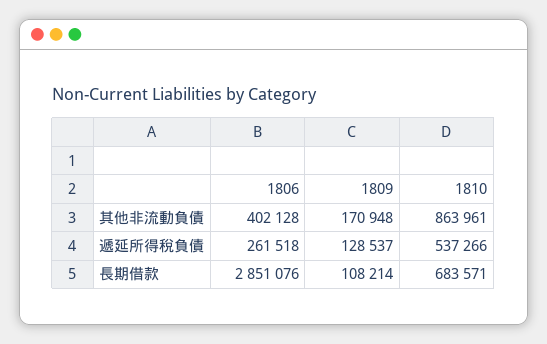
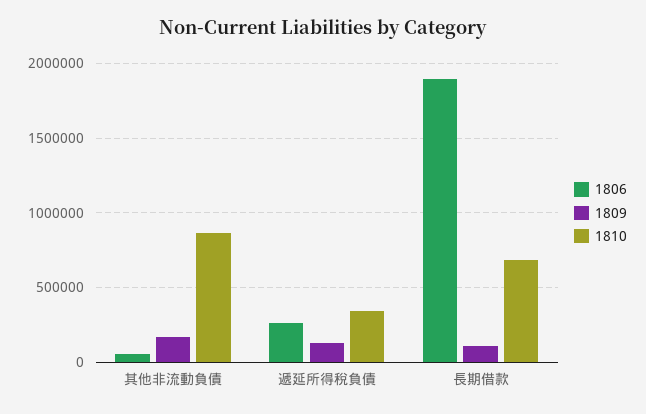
  {
    "1806": {
-     "其他非流動負債": 402128,
+     "其他非流動負債": 50000,
      "遞延所得稅負債": 261518,
-     "長期借款": 2851076
+     "長期借款": 1900000
    },
    "1809": {
      "其他非流動負債": 170948,
      "遞延所得稅負債": 128537,
      "長期借款": 108214
    },
    "1810": {
      "其他非流動負債": 863961,
-     "遞延所得稅負債": 537266,
+     "遞延所得稅負債": 350000,
      "長期借款": 683571
    }
  }

